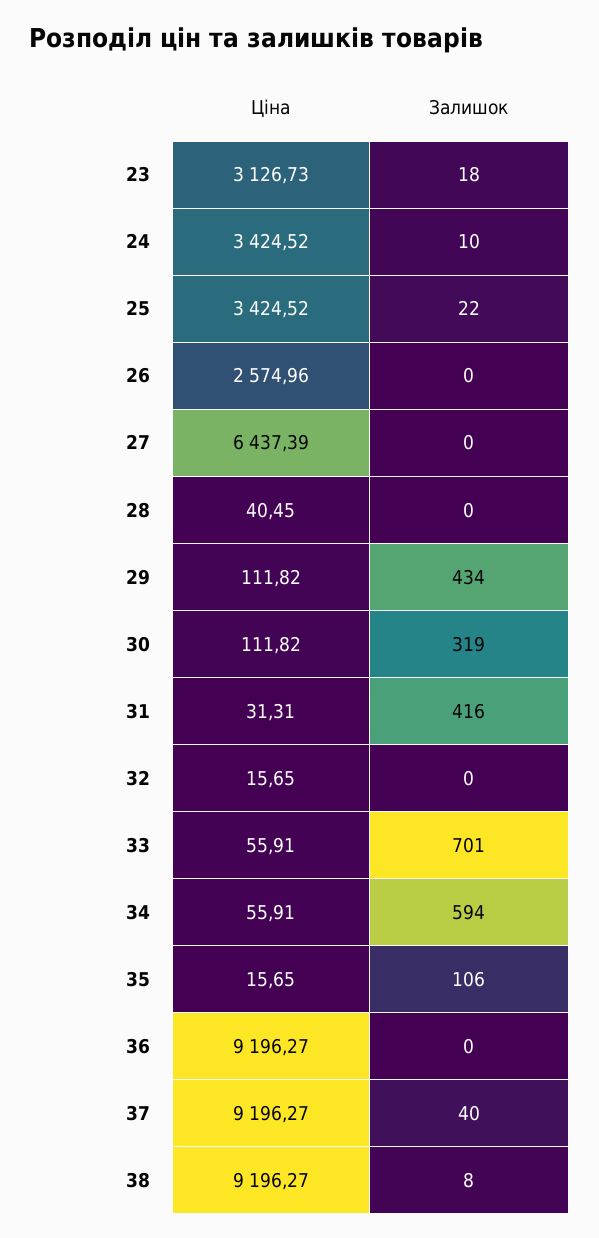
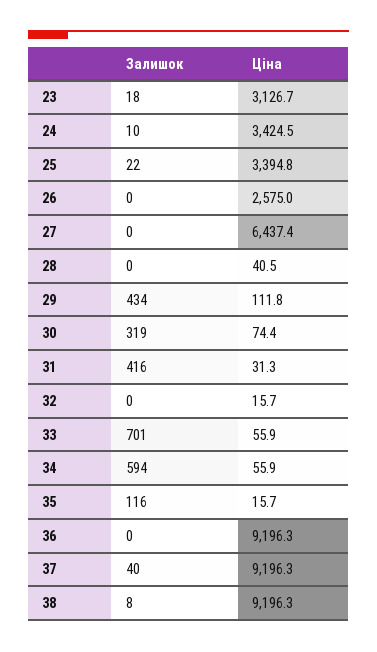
  {
    "Ціна": {
      "23": 3126.73,
      "24": 3424.52,
-     "25": 3424.52,
+     "25": 3394.8,
      "26": 2574.96,
      "27": 6437.39,
      "28": 40.45,
      "29": 111.82,
-     "30": 111.82,
+     "30": 74.4,
      "31": 31.31,
      "32": 15.65,
      "33": 55.91,
      "34": 55.91,
      "35": 15.65,
      "36": 9196.27,
      "37": 9196.27,
      "38": 9196.27
    },
    "Залишок": {
      "23": 18,
      "24": 10,
      "25": 22,
      "26": 0,
      "27": 0,
      "28": 0,
      "29": 434,
      "30": 319,
      "31": 416,
      "32": 0,
      "33": 701,
      "34": 594,
-     "35": 106,
+     "35": 116,
      "36": 0,
      "37": 40,
      "38": 8
    }
  }

